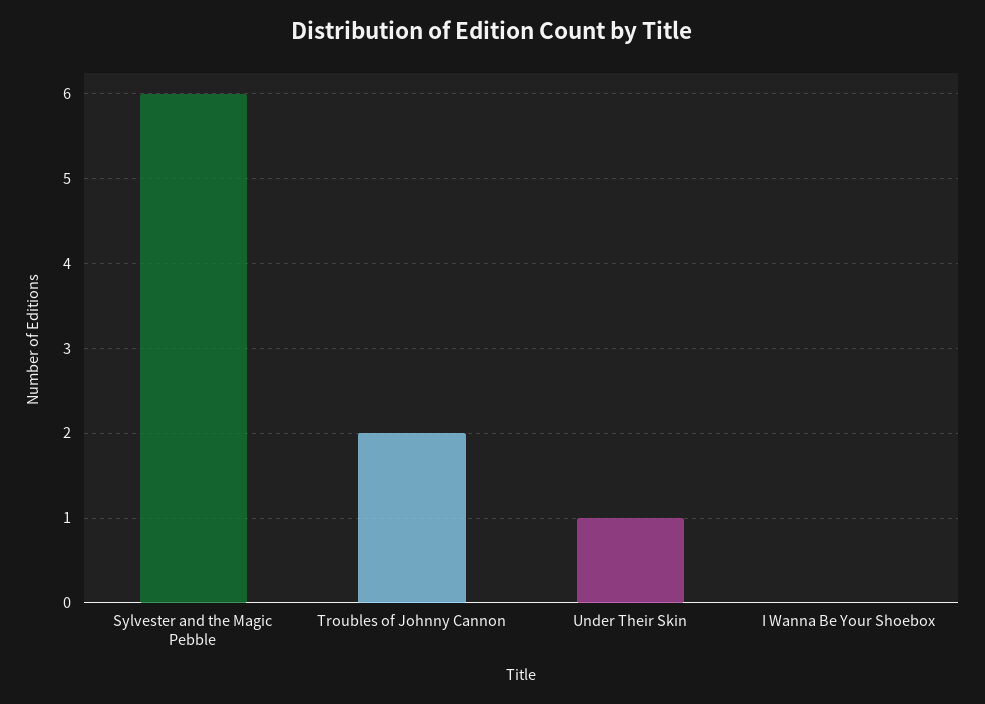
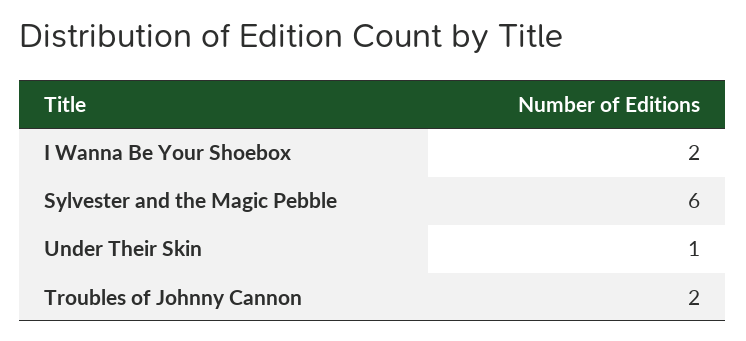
  {
    "Sylvester and the Magic Pebble": 6,
    "Troubles of Johnny Cannon": 2,
    "Under Their Skin": 1,
-   "I Wanna Be Your Shoebox": 0
+   "I Wanna Be Your Shoebox": 2
  }

